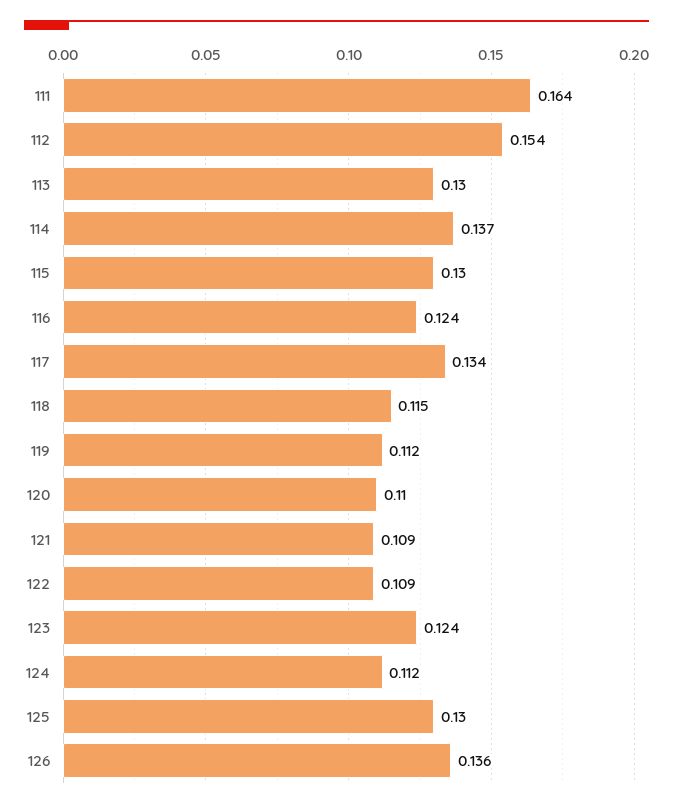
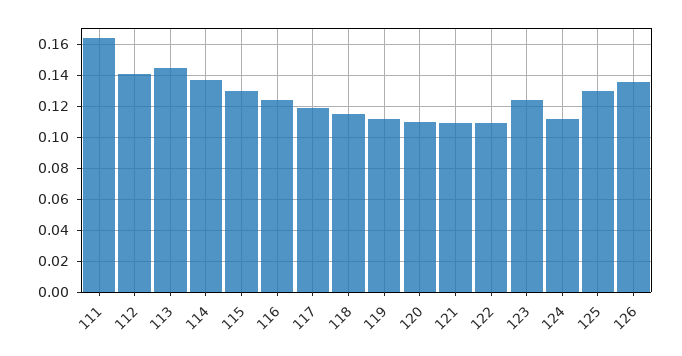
  {
    "111": 0.164,
-   "112": 0.154,
+   "112": 0.14,
-   "113": 0.13,
+   "113": 0.145,
    "114": 0.137,
    "115": 0.13,
    "116": 0.124,
-   "117": 0.134,
+   "117": 0.12,
    "118": 0.115,
    "119": 0.112,
    "120": 0.11,
    "121": 0.109,
    "122": 0.109,
    "123": 0.124,
    "124": 0.112,
    "125": 0.13,
    "126": 0.136
  }

